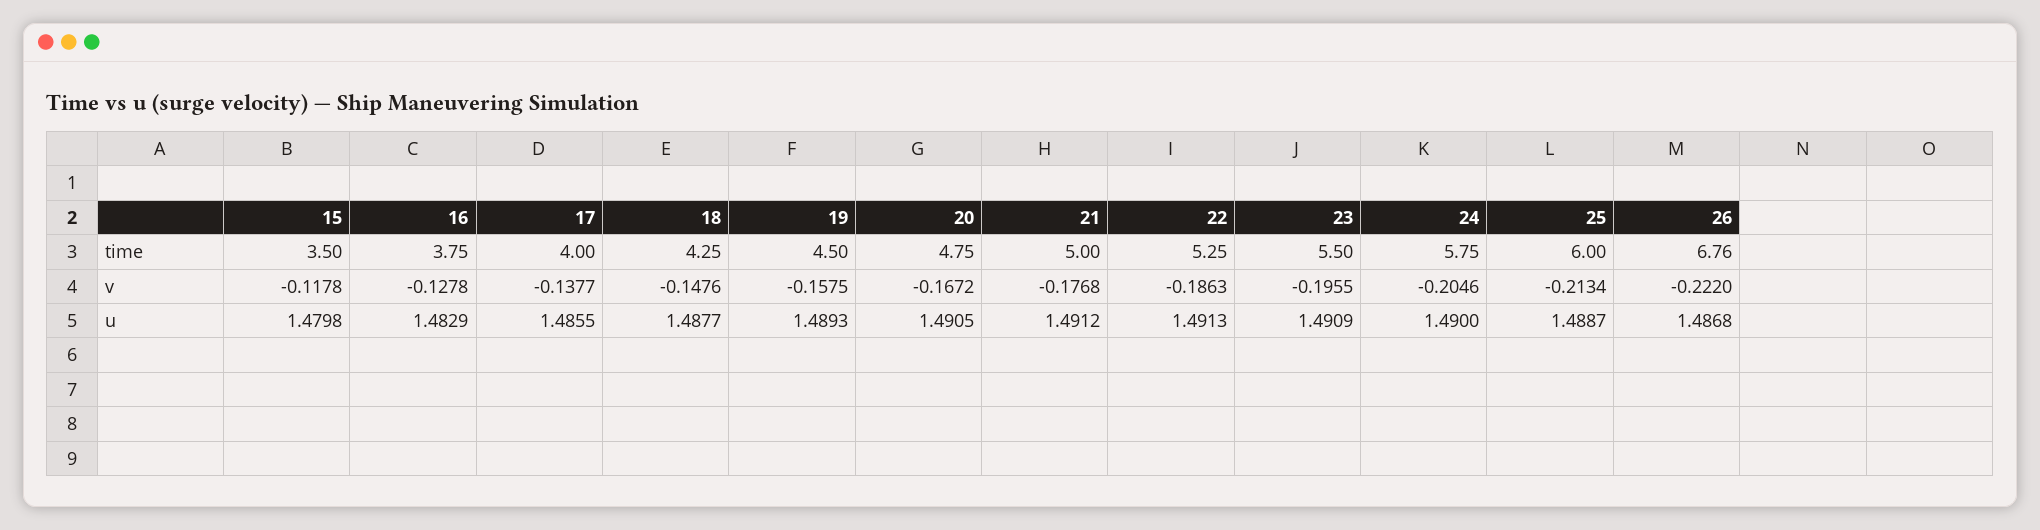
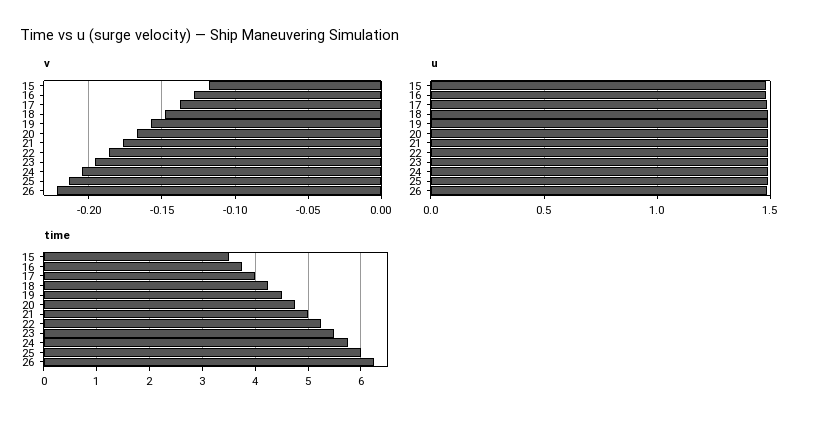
  {
    "time": {
      "15": 3.5,
      "16": 3.75,
      "17": 4,
      "18": 4.25,
      "19": 4.5,
      "20": 4.75,
      "21": 5,
      "22": 5.25,
      "23": 5.5,
      "24": 5.75,
      "25": 6,
-     "26": 6.76
+     "26": 6.2
    },
    "v": {
      "15": -0.1178,
      "16": -0.1278,
      "17": -0.1377,
      "18": -0.1476,
      "19": -0.1575,
      "20": -0.1672,
      "21": -0.1768,
      "22": -0.1863,
      "23": -0.1955,
      "24": -0.2046,
      "25": -0.2134,
      "26": -0.222
    },
    "u": {
      "15": 1.4798,
      "16": 1.4829,
      "17": 1.4855,
      "18": 1.4877,
      "19": 1.4893,
      "20": 1.4905,
      "21": 1.4912,
      "22": 1.4913,
      "23": 1.4909,
      "24": 1.49,
      "25": 1.4887,
      "26": 1.4868
    }
  }

